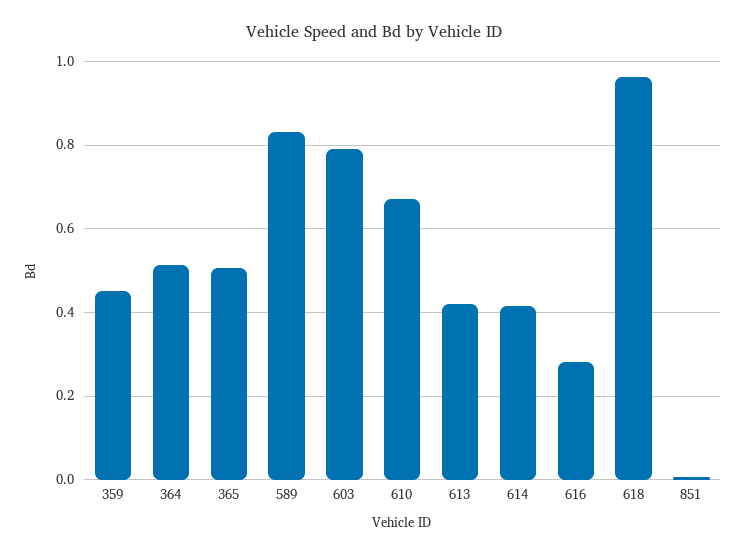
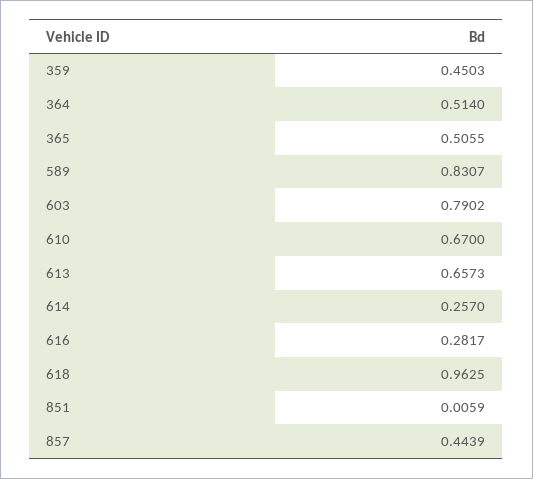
  {
    "359": 0.4503,
    "364": 0.514,
    "365": 0.5055,
    "589": 0.8307,
    "603": 0.7902,
    "610": 0.67,
-   "613": 0.42,
+   "613": 0.6573,
-   "614": 0.42,
+   "614": 0.257,
    "616": 0.2817,
    "618": 0.9625,
-   "851": 0.0059
+   "851": 0.0059,
+   "857": 0.4439
  }

